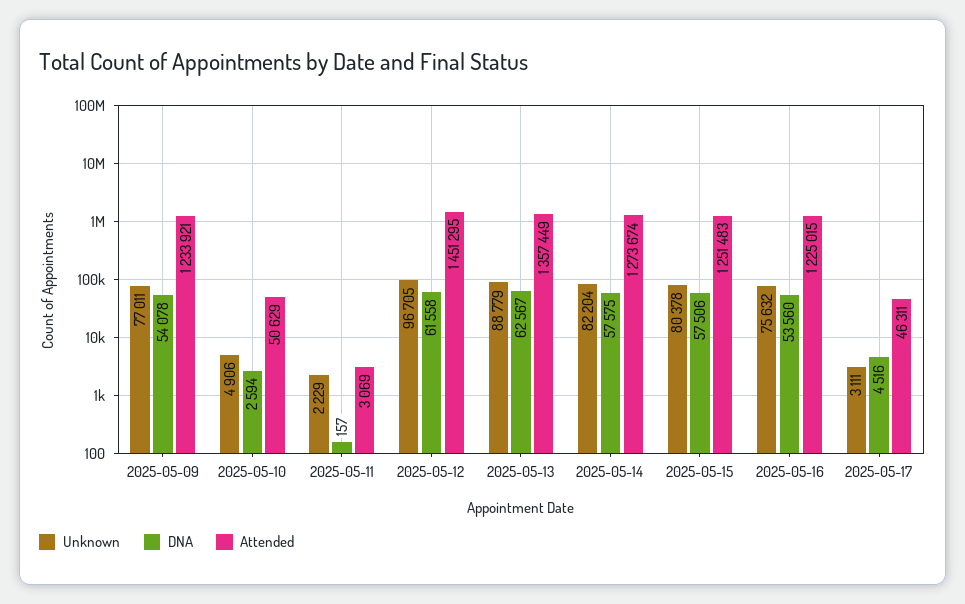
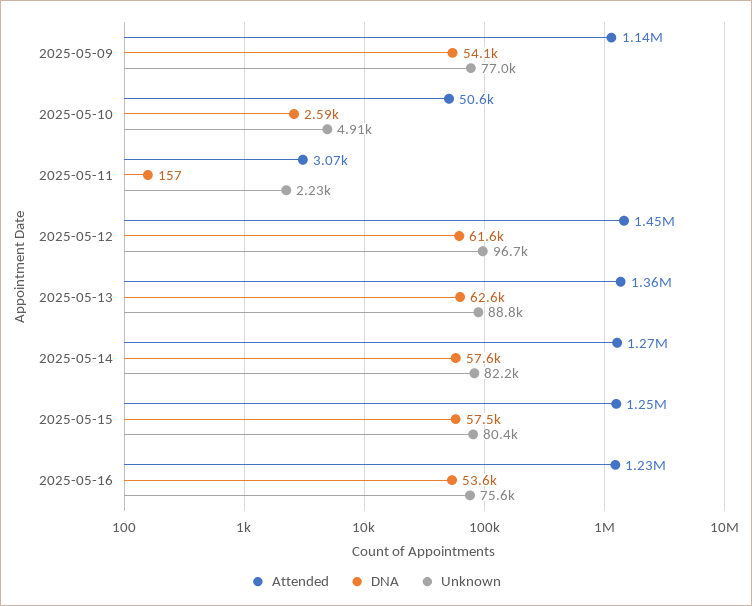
  {
    "Unknown": {
      "2025-05-09": 77011,
      "2025-05-10": 4906,
      "2025-05-11": 2229,
      "2025-05-12": 96705,
      "2025-05-13": 88779,
      "2025-05-14": 82204,
      "2025-05-15": 80378,
-     "2025-05-16": 75632,
+     "2025-05-16": 75632
-     "2025-05-17": 3111
    },
    "DNA": {
      "2025-05-09": 54078,
      "2025-05-10": 2594,
      "2025-05-11": 157,
      "2025-05-12": 61558,
      "2025-05-13": 62567,
      "2025-05-14": 57575,
      "2025-05-15": 57506,
-     "2025-05-16": 53560,
+     "2025-05-16": 53560
-     "2025-05-17": 4516
    },
    "Attended": {
-     "2025-05-09": 1233921,
+     "2025-05-09": 1140000,
      "2025-05-10": 50629,
      "2025-05-11": 3069,
      "2025-05-12": 1451295,
      "2025-05-13": 1357449,
      "2025-05-14": 1273674,
      "2025-05-15": 1251483,
-     "2025-05-16": 1225015,
+     "2025-05-16": 1225015
-     "2025-05-17": 46311
    }
  }

